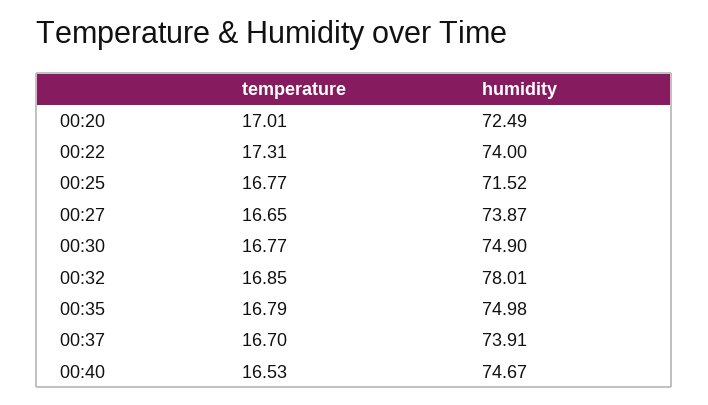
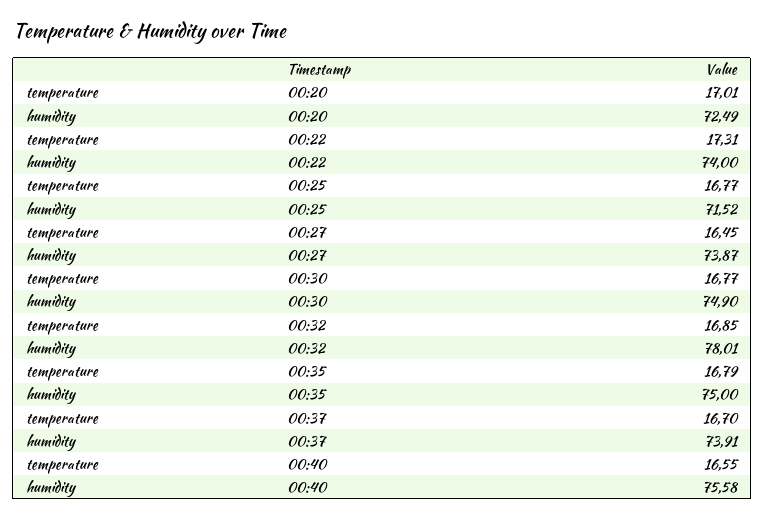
  {
    "temperature": {
      "00:20": 17.01,
      "00:22": 17.31,
      "00:25": 16.77,
-     "00:27": 16.65,
+     "00:27": 16.45,
      "00:30": 16.77,
      "00:32": 16.85,
      "00:35": 16.79,
      "00:37": 16.7,
-     "00:40": 16.53
+     "00:40": 16.55
    },
    "humidity": {
      "00:20": 72.49,
      "00:22": 74,
      "00:25": 71.52,
      "00:27": 73.87,
      "00:30": 74.9,
      "00:32": 78.01,
-     "00:35": 74.98,
+     "00:35": 75,
      "00:37": 73.91,
-     "00:40": 74.67
+     "00:40": 75.58
    }
  }

